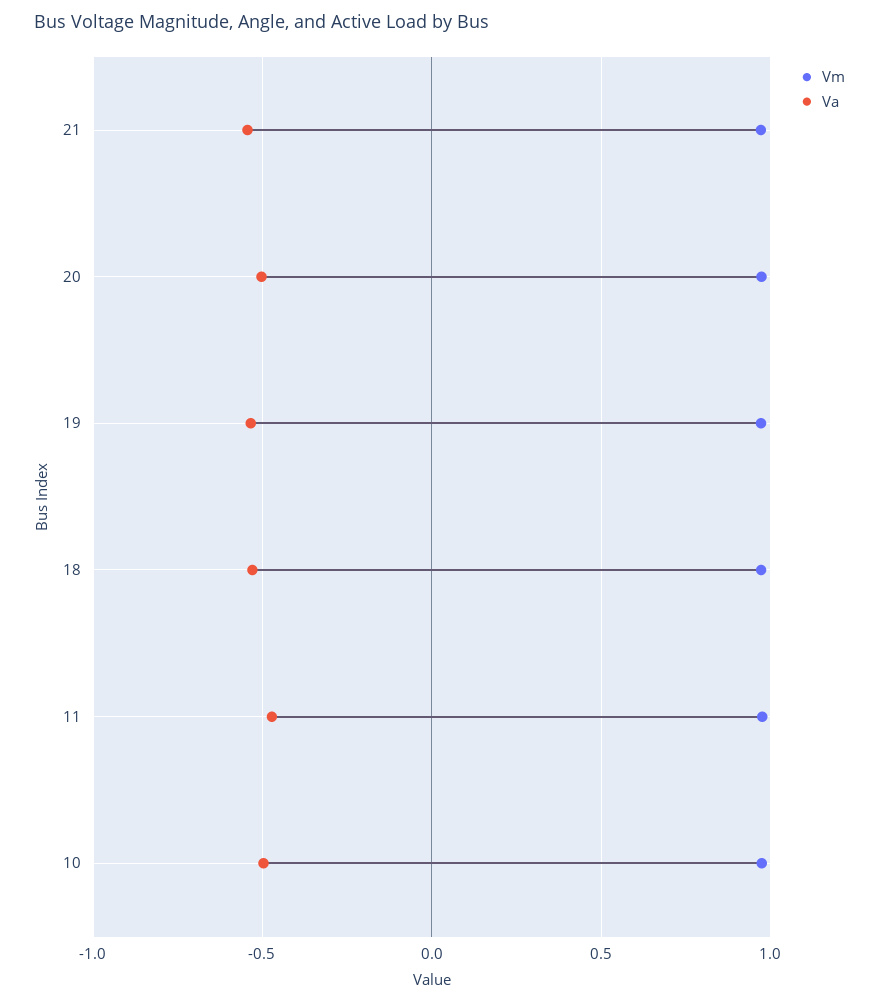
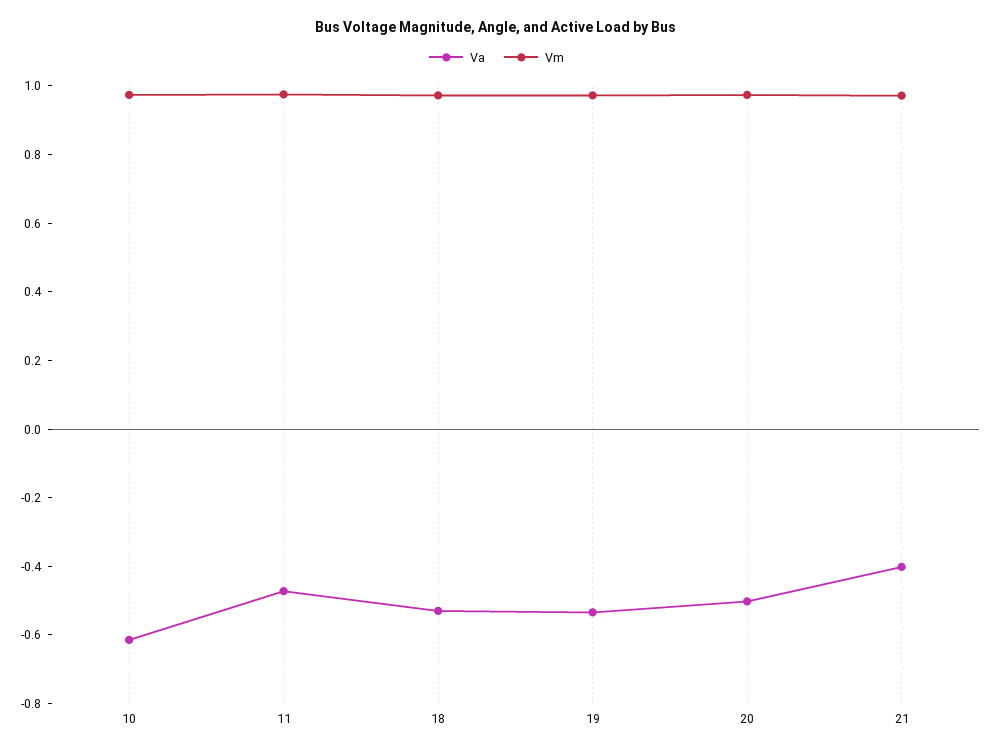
  {
    "Vm": {
      "21": 0.95,
      "20": 0.95,
      "19": 0.95,
      "18": 0.95,
      "11": 1,
      "10": 0.95
    },
    "Va": {
-     "21": -0.55,
+     "21": -0.4,
      "20": -0.5,
      "19": -0.55,
      "18": -0.55,
      "11": -0.45,
-     "10": -0.5
+     "10": -0.6
    }
  }

